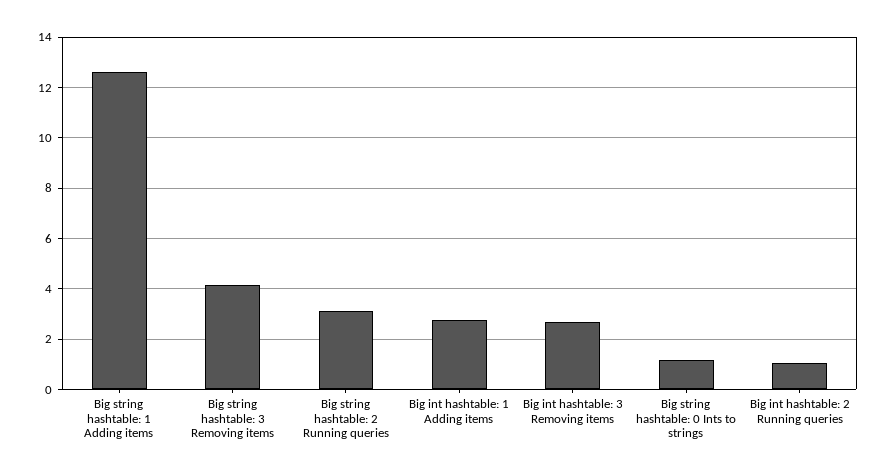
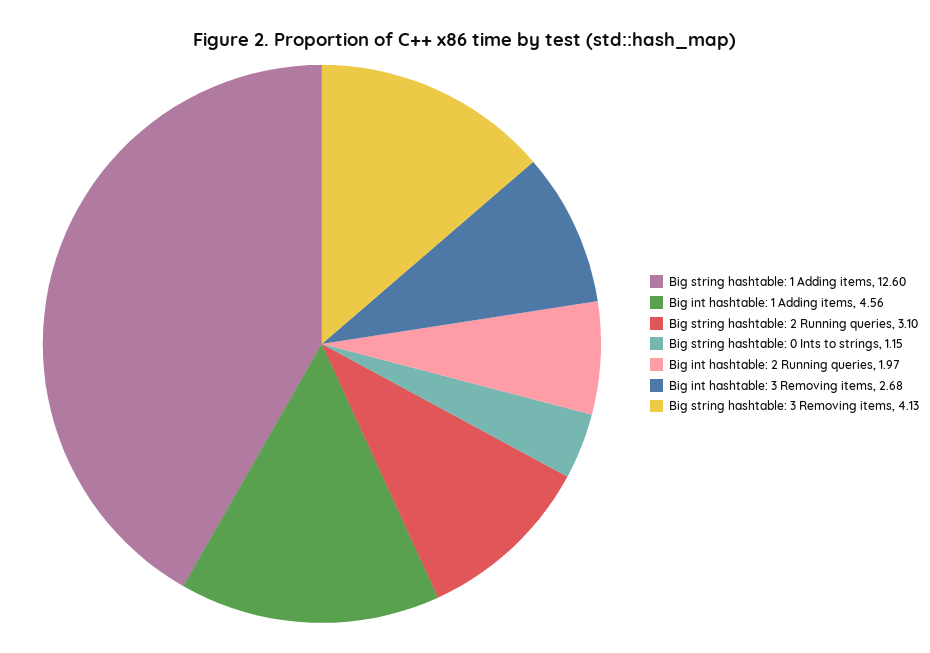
  {
    "Big string hashtable: 1 Adding items": 12.6,
    "Big string hashtable: 3 Removing items": 4.13,
    "Big string hashtable: 2 Running queries": 3.1,
-   "Big int hashtable: 1 Adding items": 2.75,
+   "Big int hashtable: 1 Adding items": 4.56,
    "Big int hashtable: 3 Removing items": 2.68,
    "Big string hashtable: 0 Ints to strings": 1.15,
-   "Big int hashtable: 2 Running queries": 1
+   "Big int hashtable: 2 Running queries": 1.97
  }

